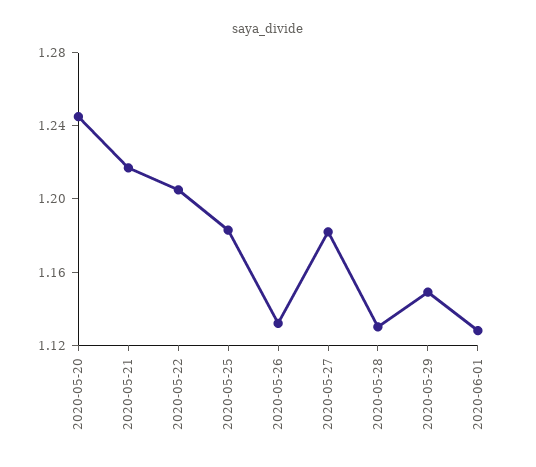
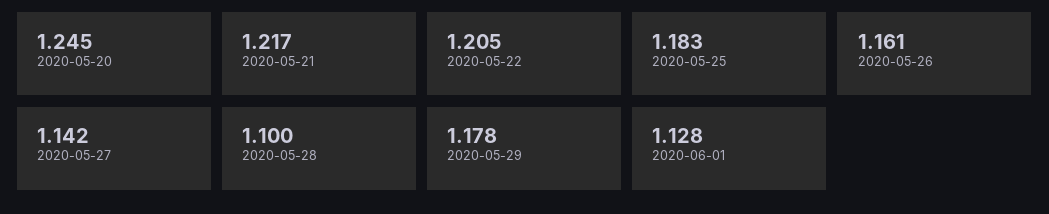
  {
    "2020-05-20": 1.245,
    "2020-05-21": 1.217,
    "2020-05-22": 1.205,
    "2020-05-25": 1.183,
-   "2020-05-26": 1.13,
+   "2020-05-26": 1.161,
-   "2020-05-27": 1.18,
+   "2020-05-27": 1.142,
-   "2020-05-28": 1.13,
+   "2020-05-28": 1.1,
-   "2020-05-29": 1.15,
+   "2020-05-29": 1.178,
    "2020-06-01": 1.128
  }

